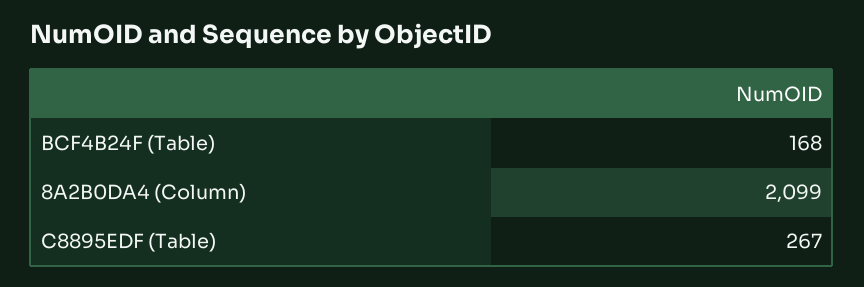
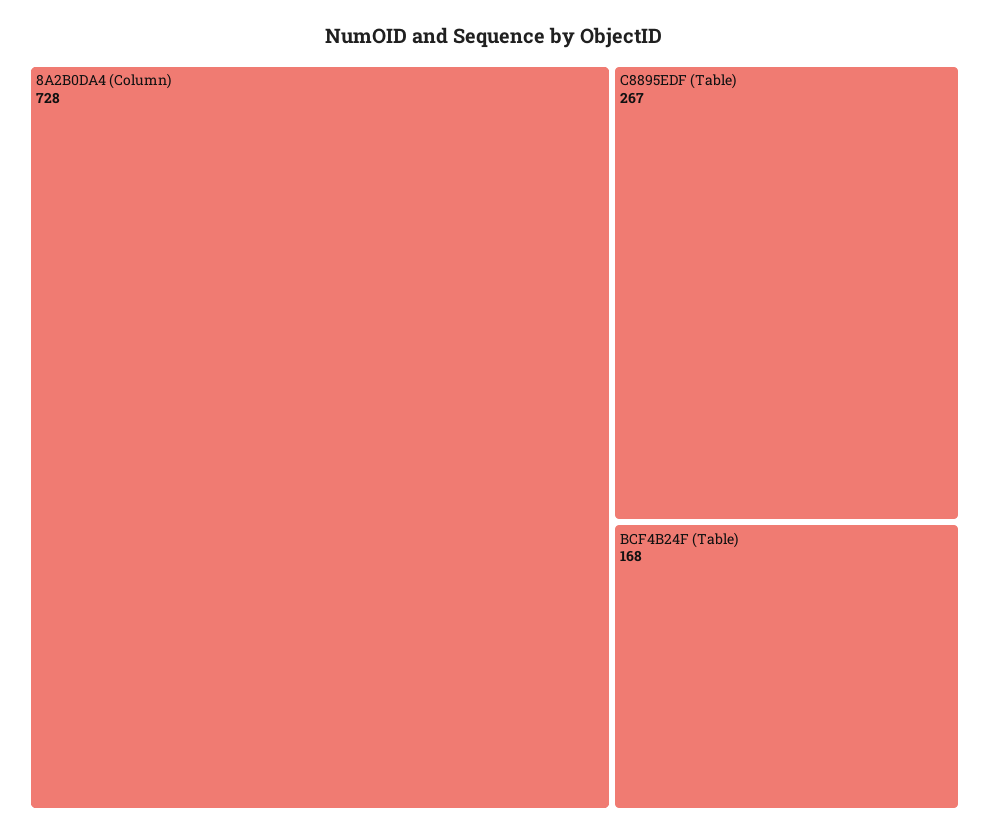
  {
    "BCF4B24F (Table)": 168,
-   "8A2B0DA4 (Column)": 2099,
+   "8A2B0DA4 (Column)": 728,
    "C8895EDF (Table)": 267
  }

